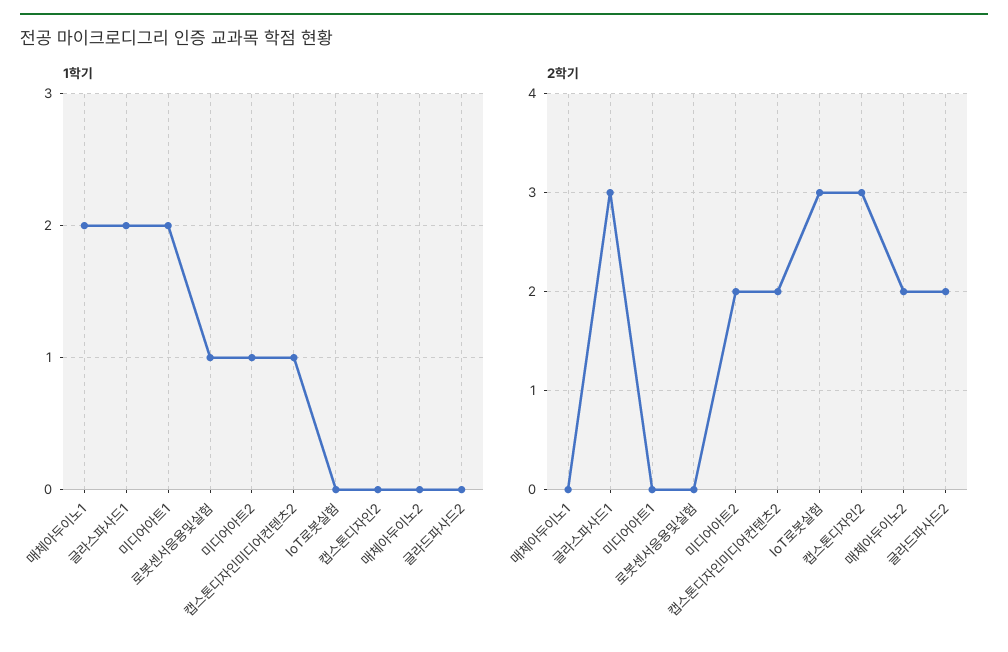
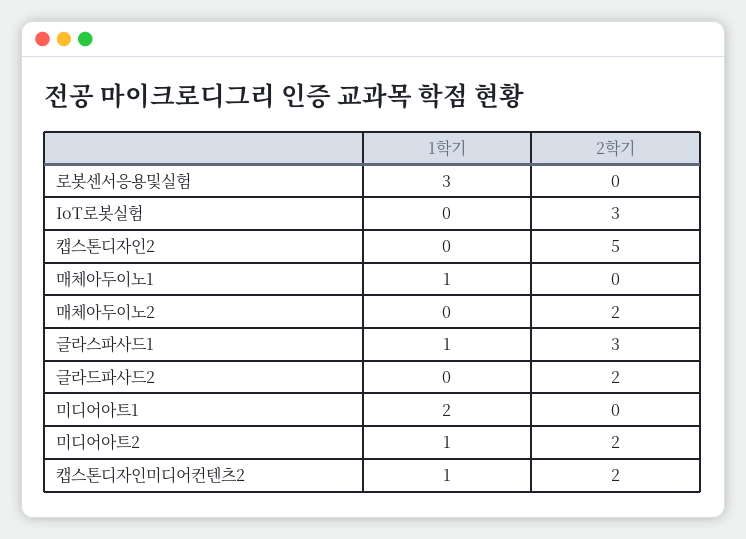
  {
    "1학기": {
-     "매체아두이노1": 2,
+     "매체아두이노1": 1,
-     "글라스파사드1": 2,
+     "글라스파사드1": 1,
      "미디어아트1": 2,
-     "로봇센서응용및실험": 1,
+     "로봇센서응용및실험": 3,
      "미디어아트2": 1,
      "캡스톤디자인미디어컨텐츠2": 1,
      "IoT로봇실험": 0,
      "캡스톤디자인2": 0,
      "매체아두이노2": 0,
      "글라드파사드2": 0
    },
    "2학기": {
      "매체아두이노1": 0,
      "글라스파사드1": 3,
      "미디어아트1": 0,
      "로봇센서응용및실험": 0,
      "미디어아트2": 2,
      "캡스톤디자인미디어컨텐츠2": 2,
      "IoT로봇실험": 3,
-     "캡스톤디자인2": 3,
+     "캡스톤디자인2": 5,
      "매체아두이노2": 2,
      "글라드파사드2": 2
    }
  }

